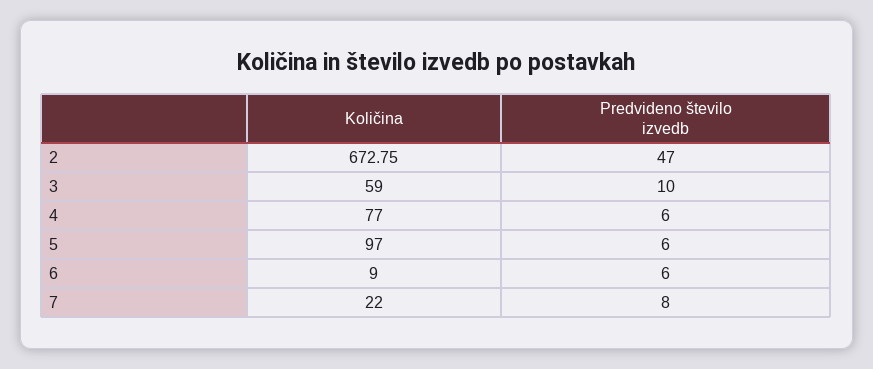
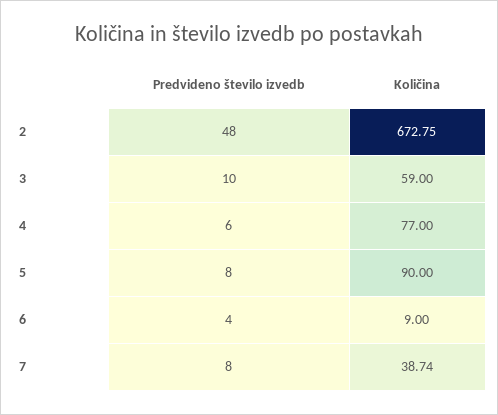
  {
    "Količina": {
      "2": 672.75,
      "3": 59,
      "4": 77,
-     "5": 97,
+     "5": 90,
      "6": 9,
-     "7": 22
+     "7": 38.74
    },
    "Predvideno število izvedb": {
-     "2": 47,
+     "2": 48,
      "3": 10,
      "4": 6,
-     "5": 6,
+     "5": 8,
-     "6": 6,
+     "6": 4,
      "7": 8
    }
  }

